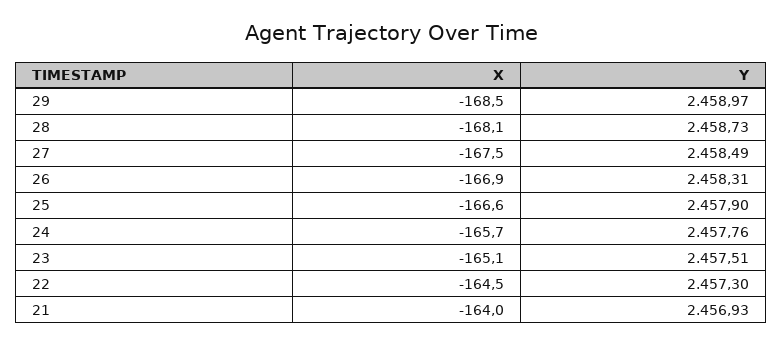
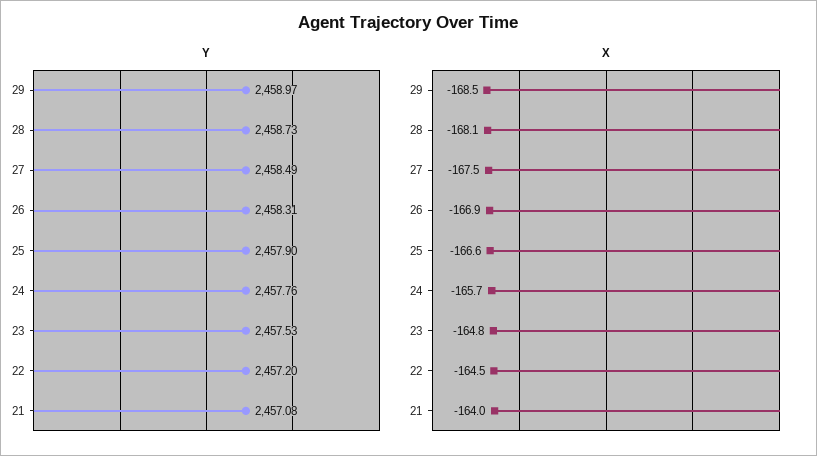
  {
    "X": {
      "29": -168.5,
      "28": -168.1,
      "27": -167.5,
      "26": -166.9,
      "25": -166.6,
      "24": -165.7,
-     "23": -165.1,
+     "23": -164.8,
      "22": -164.5,
      "21": -164
    },
    "Y": {
      "29": 2458.97,
      "28": 2458.73,
      "27": 2458.49,
      "26": 2458.31,
      "25": 2457.9,
      "24": 2457.76,
-     "23": 2457.51,
+     "23": 2457.53,
-     "22": 2457.3,
+     "22": 2457.2,
-     "21": 2456.93
+     "21": 2457.08
    }
  }

